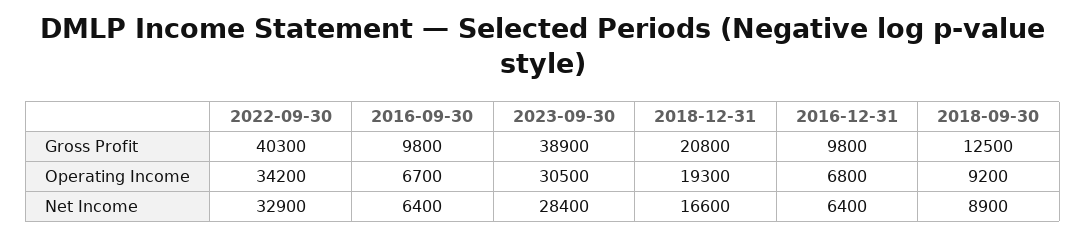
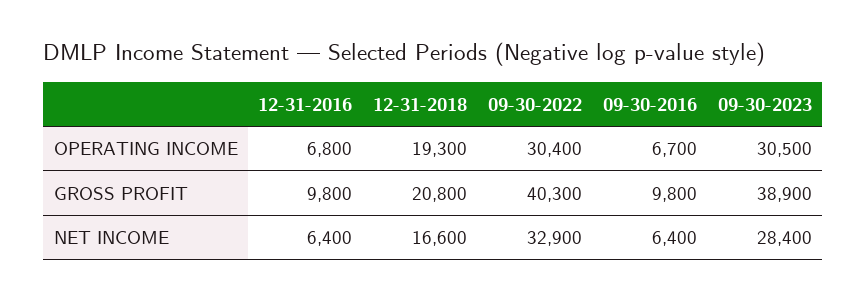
  {
    "2022-09-30": {
      "Gross Profit": 40300,
-     "Operating Income": 34200,
+     "Operating Income": 30400,
      "Net Income": 32900
    },
    "2016-09-30": {
      "Gross Profit": 9800,
      "Operating Income": 6700,
      "Net Income": 6400
    },
    "2023-09-30": {
      "Gross Profit": 38900,
      "Operating Income": 30500,
      "Net Income": 28400
    },
    "2018-12-31": {
      "Gross Profit": 20800,
      "Operating Income": 19300,
      "Net Income": 16600
    },
    "2016-12-31": {
      "Gross Profit": 9800,
      "Operating Income": 6800,
      "Net Income": 6400
-   },
+   }
-   "2018-09-30": {
-     "Gross Profit": 12500,
-     "Operating Income": 9200,
-     "Net Income": 8900
-   }
  }

